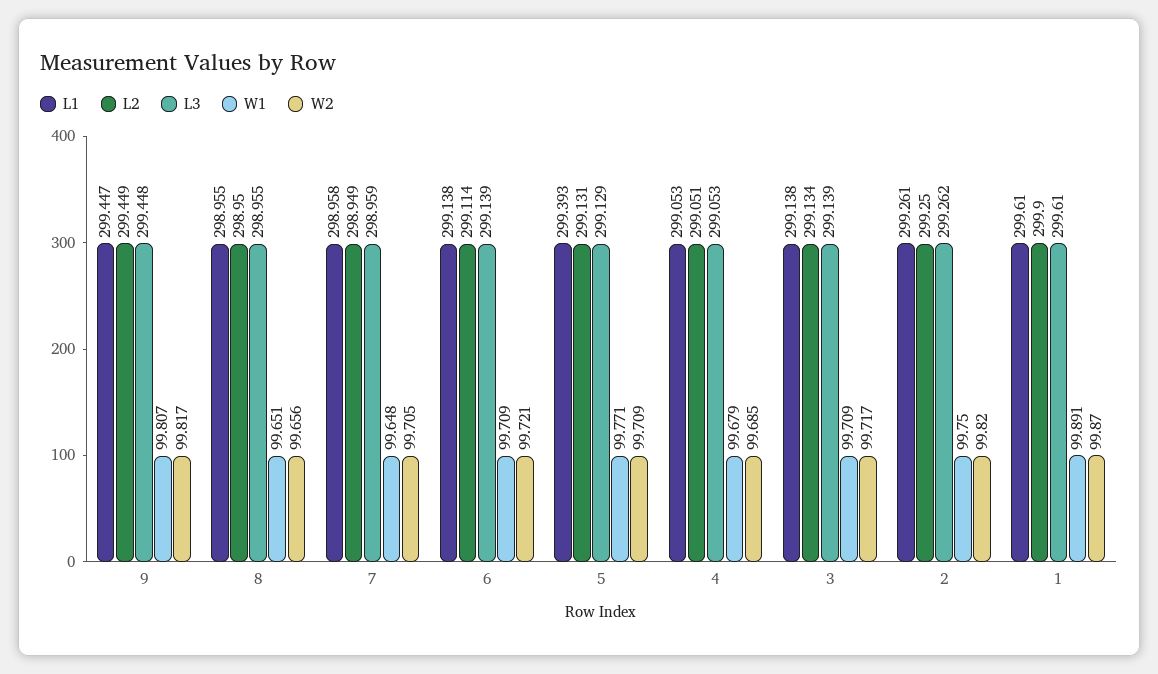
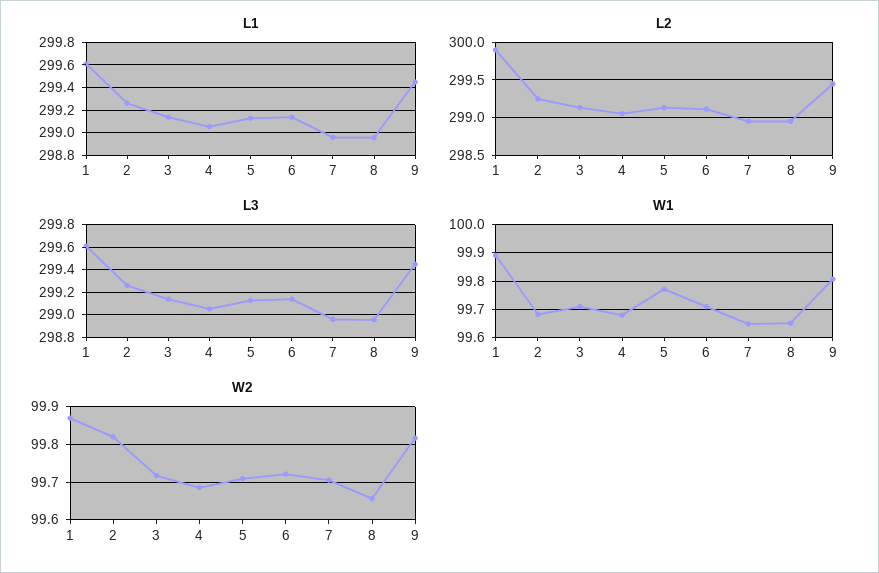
  {
    "L1": {
      "9": 299.447,
      "8": 298.955,
      "7": 298.958,
      "6": 299.138,
-     "5": 299.393,
+     "5": 299.1,
      "4": 299.053,
      "3": 299.138,
      "2": 299.261,
      "1": 299.61
    },
    "L2": {
      "9": 299.449,
      "8": 298.95,
      "7": 298.949,
      "6": 299.114,
      "5": 299.131,
      "4": 299.051,
      "3": 299.134,
      "2": 299.25,
      "1": 299.9
    },
    "L3": {
      "9": 299.448,
      "8": 298.955,
      "7": 298.959,
      "6": 299.139,
      "5": 299.129,
      "4": 299.053,
      "3": 299.139,
      "2": 299.262,
      "1": 299.61
    },
    "W1": {
      "9": 99.807,
      "8": 99.651,
      "7": 99.648,
      "6": 99.709,
      "5": 99.771,
      "4": 99.679,
      "3": 99.709,
-     "2": 99.75,
+     "2": 99.675,
      "1": 99.891
    },
    "W2": {
      "9": 99.817,
      "8": 99.656,
      "7": 99.705,
      "6": 99.721,
      "5": 99.709,
      "4": 99.685,
      "3": 99.717,
      "2": 99.82,
      "1": 99.87
    }
  }

